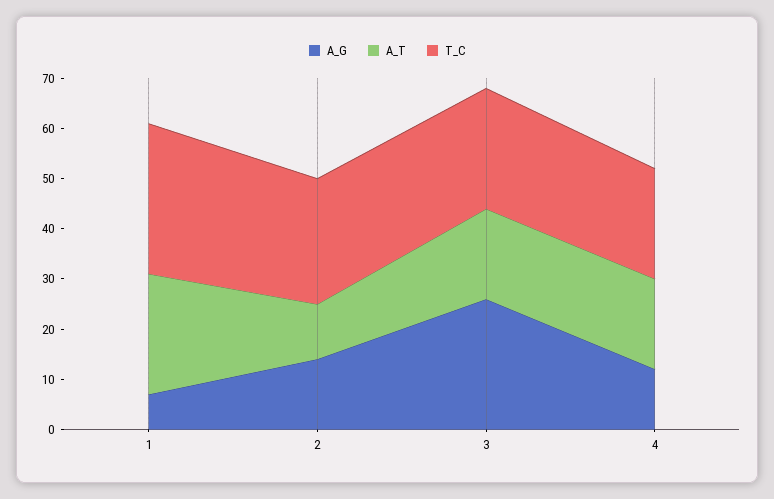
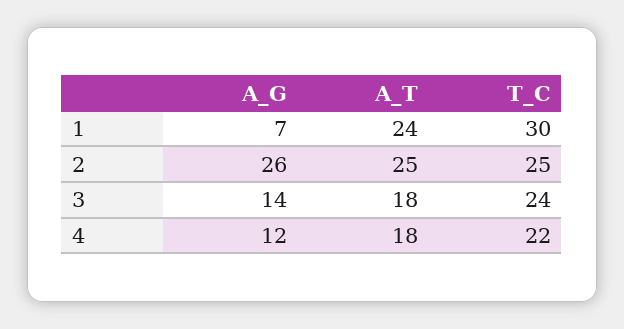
  {
    "A_G": {
      "1": 7,
-     "2": 15,
+     "2": 26,
-     "3": 25,
+     "3": 14,
      "4": 12
    },
    "A_T": {
      "1": 24,
-     "2": 10,
+     "2": 25,
      "3": 18,
      "4": 18
    },
    "T_C": {
      "1": 30,
      "2": 25,
      "3": 24,
      "4": 22
    }
  }

